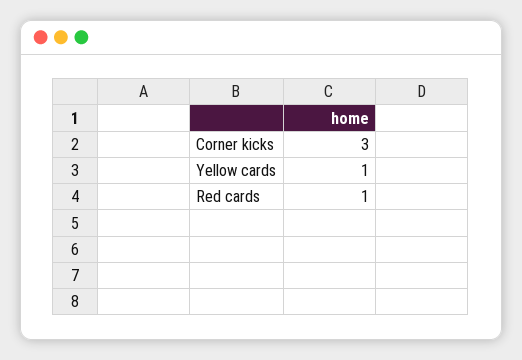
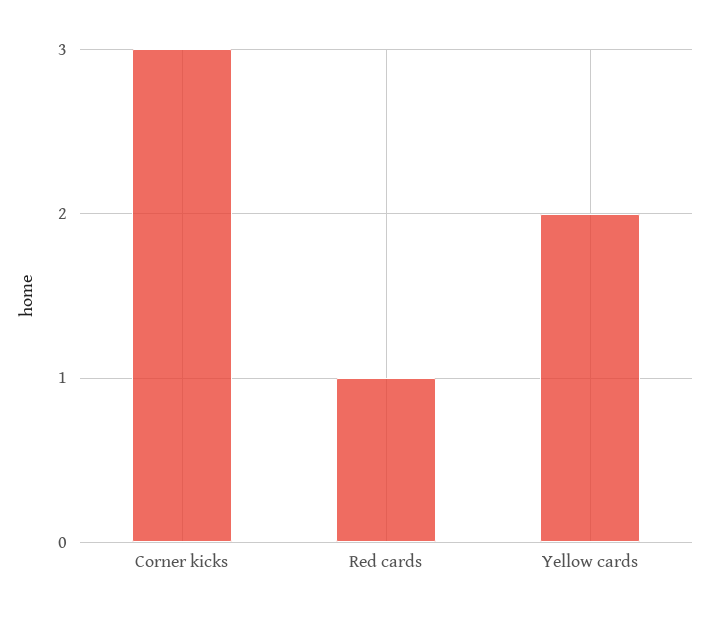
  {
    "Corner kicks": 3,
-   "Yellow cards": 1,
+   "Yellow cards": 2,
    "Red cards": 1
  }

